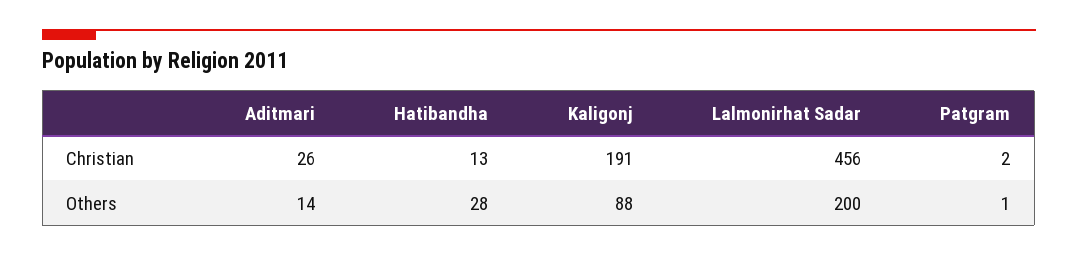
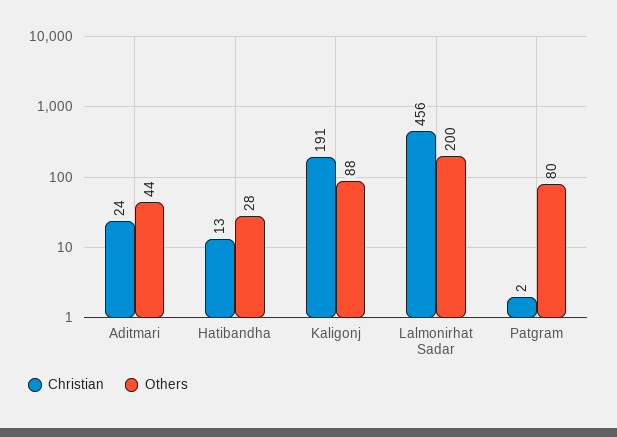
  {
    "Christian": {
-     "Aditmari": 26,
+     "Aditmari": 24,
      "Hatibandha": 13,
      "Kaligonj": 191,
      "Lalmonirhat Sadar": 456,
      "Patgram": 2
    },
    "Others": {
-     "Aditmari": 14,
+     "Aditmari": 44,
      "Hatibandha": 28,
      "Kaligonj": 88,
      "Lalmonirhat Sadar": 200,
-     "Patgram": 1
+     "Patgram": 80
    }
  }

